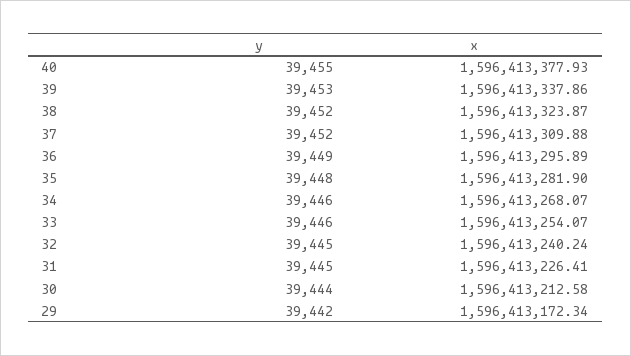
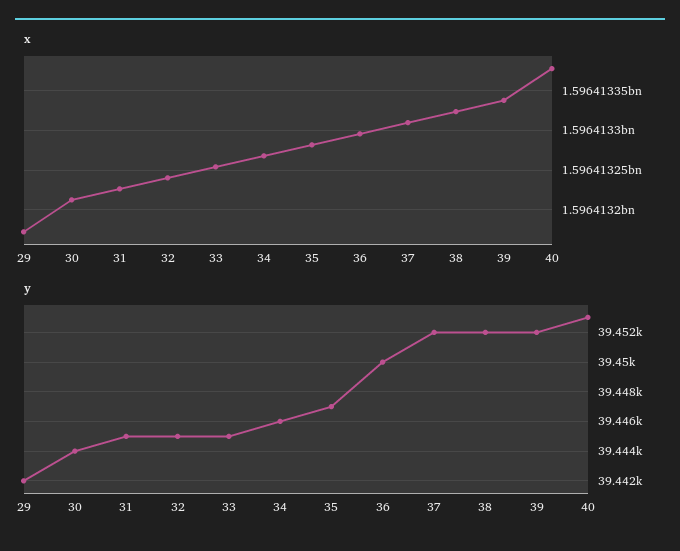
  {
    "y": {
-     "40": 39455,
+     "40": 39453,
-     "39": 39453,
+     "39": 39452,
      "38": 39452,
      "37": 39452,
-     "36": 39449,
+     "36": 39450,
-     "35": 39448,
+     "35": 39447,
      "34": 39446,
-     "33": 39446,
+     "33": 39445,
      "32": 39445,
      "31": 39445,
      "30": 39444,
      "29": 39442
    },
    "x": {
      "40": 1596413377.93,
      "39": 1596413337.86,
      "38": 1596413323.87,
      "37": 1596413309.88,
      "36": 1596413295.89,
      "35": 1596413281.9,
      "34": 1596413268.07,
      "33": 1596413254.07,
      "32": 1596413240.24,
      "31": 1596413226.41,
      "30": 1596413212.58,
      "29": 1596413172.34
    }
  }

